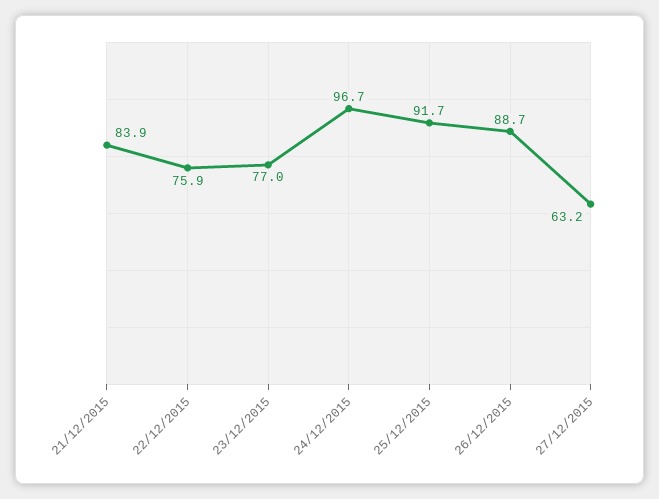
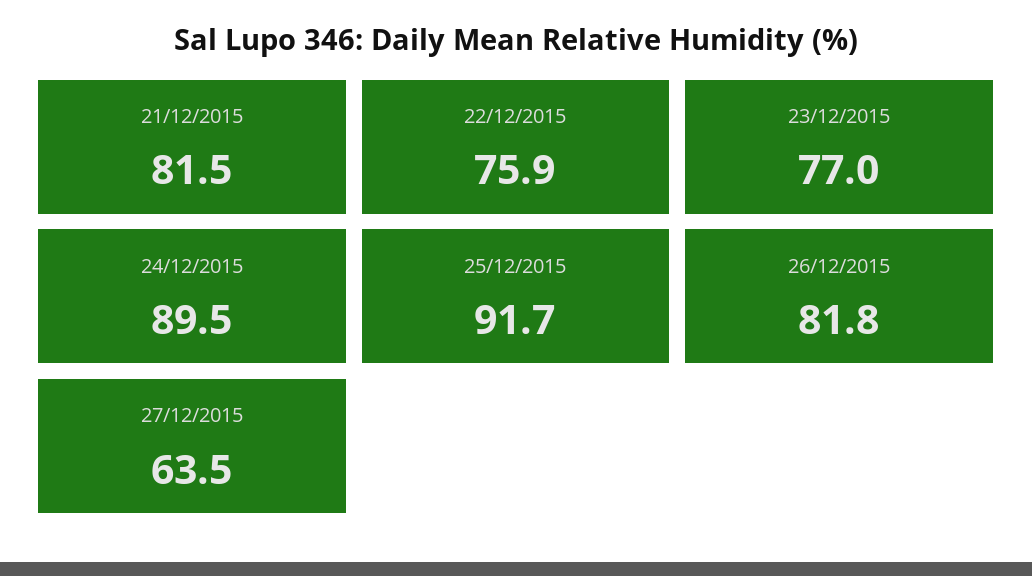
  {
-   "21/12/2015": 83.9,
+   "21/12/2015": 81.5,
    "22/12/2015": 75.9,
    "23/12/2015": 77,
-   "24/12/2015": 96.7,
+   "24/12/2015": 89.5,
    "25/12/2015": 91.7,
-   "26/12/2015": 88.7,
+   "26/12/2015": 81.8,
-   "27/12/2015": 63.2
+   "27/12/2015": 63.5
  }

